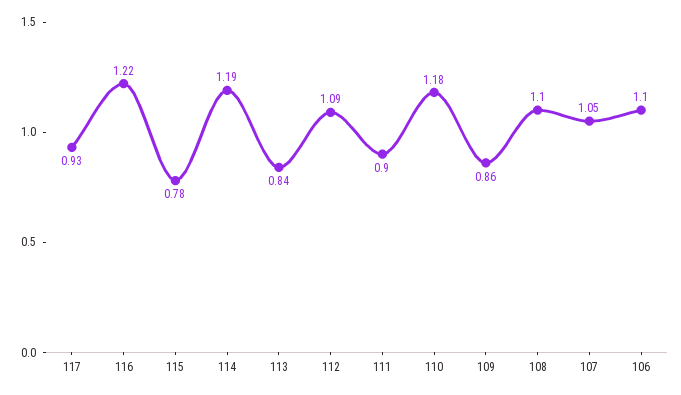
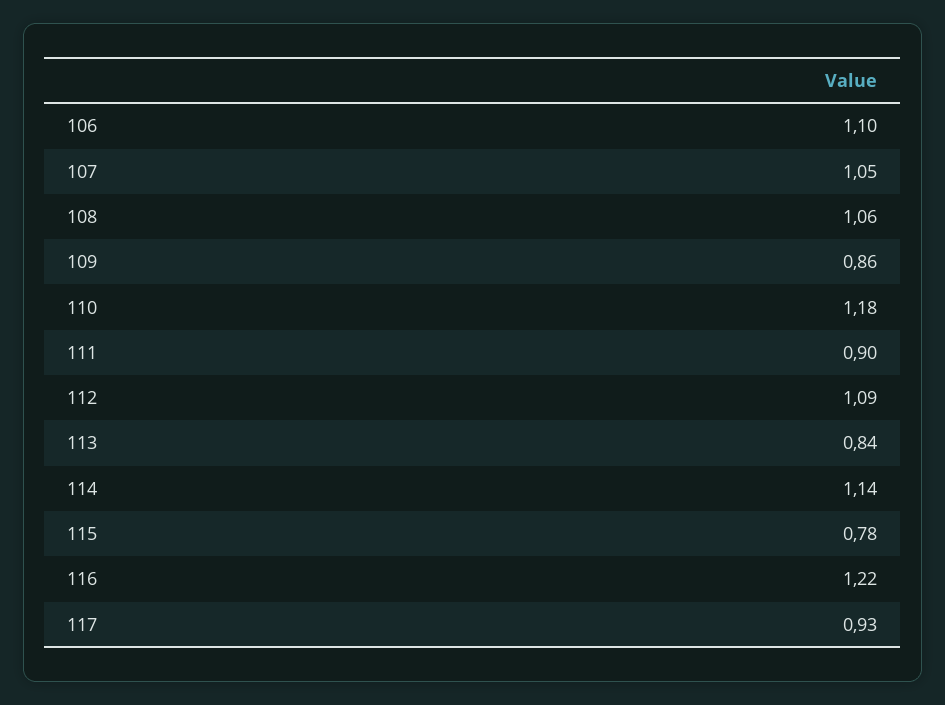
  {
    "117": 0.93,
    "116": 1.22,
    "115": 0.78,
-   "114": 1.19,
+   "114": 1.14,
    "113": 0.84,
    "112": 1.09,
    "111": 0.9,
    "110": 1.18,
    "109": 0.86,
-   "108": 1.1,
+   "108": 1.06,
    "107": 1.05,
    "106": 1.1
  }

